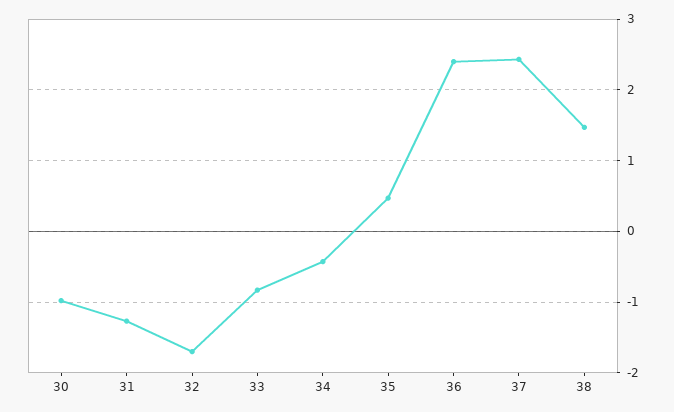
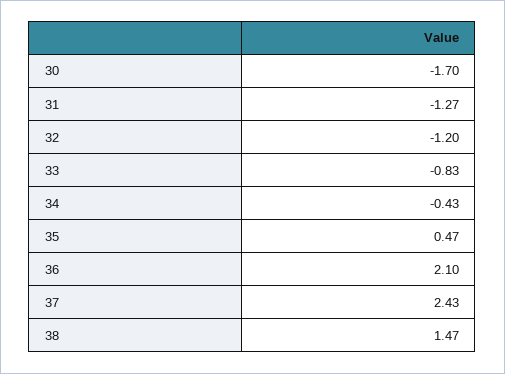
  {
-   "30": -1,
+   "30": -1.7,
    "31": -1.27,
-   "32": -1.7,
+   "32": -1.2,
    "33": -0.83,
    "34": -0.43,
    "35": 0.47,
-   "36": 2.4,
+   "36": 2.1,
    "37": 2.43,
    "38": 1.47
  }

